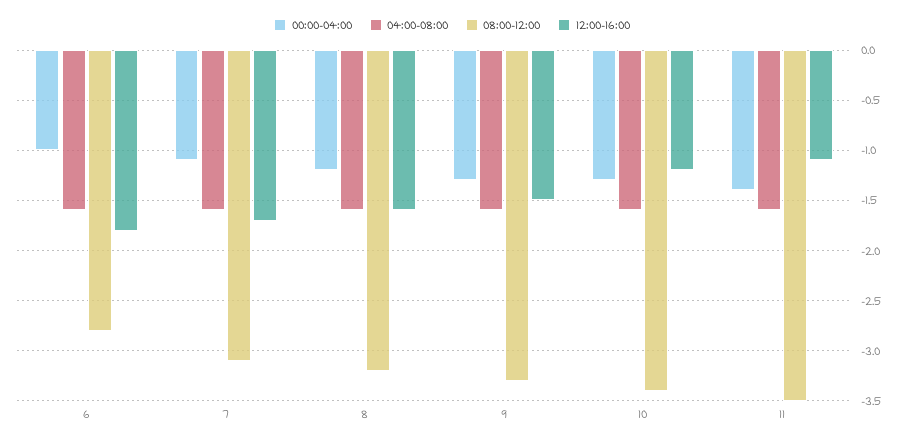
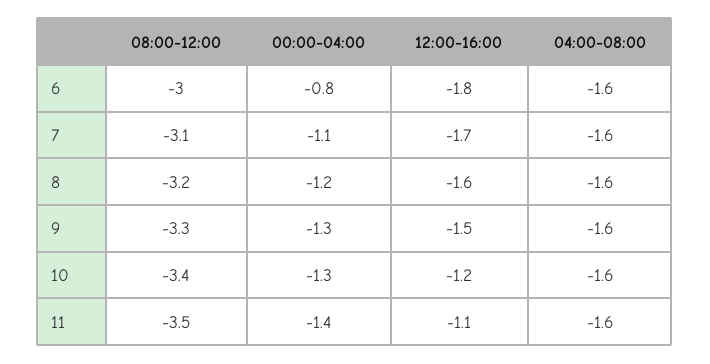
  {
    "00:00-04:00": {
-     "6": -1,
+     "6": -0.8,
      "7": -1.1,
      "8": -1.2,
      "9": -1.3,
      "10": -1.3,
      "11": -1.4
    },
    "04:00-08:00": {
      "6": -1.6,
      "7": -1.6,
      "8": -1.6,
      "9": -1.6,
      "10": -1.6,
      "11": -1.6
    },
    "08:00-12:00": {
-     "6": -2.8,
+     "6": -3,
      "7": -3.1,
      "8": -3.2,
      "9": -3.3,
      "10": -3.4,
      "11": -3.5
    },
    "12:00-16:00": {
      "6": -1.8,
      "7": -1.7,
      "8": -1.6,
      "9": -1.5,
      "10": -1.2,
      "11": -1.1
    }
  }

